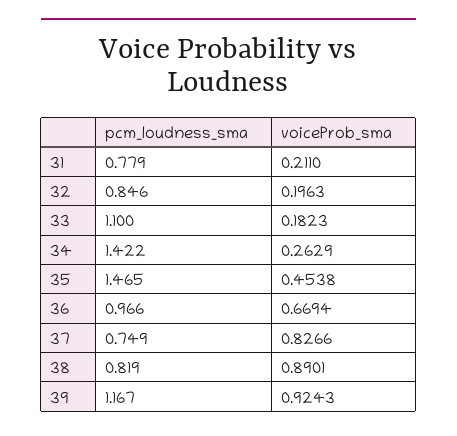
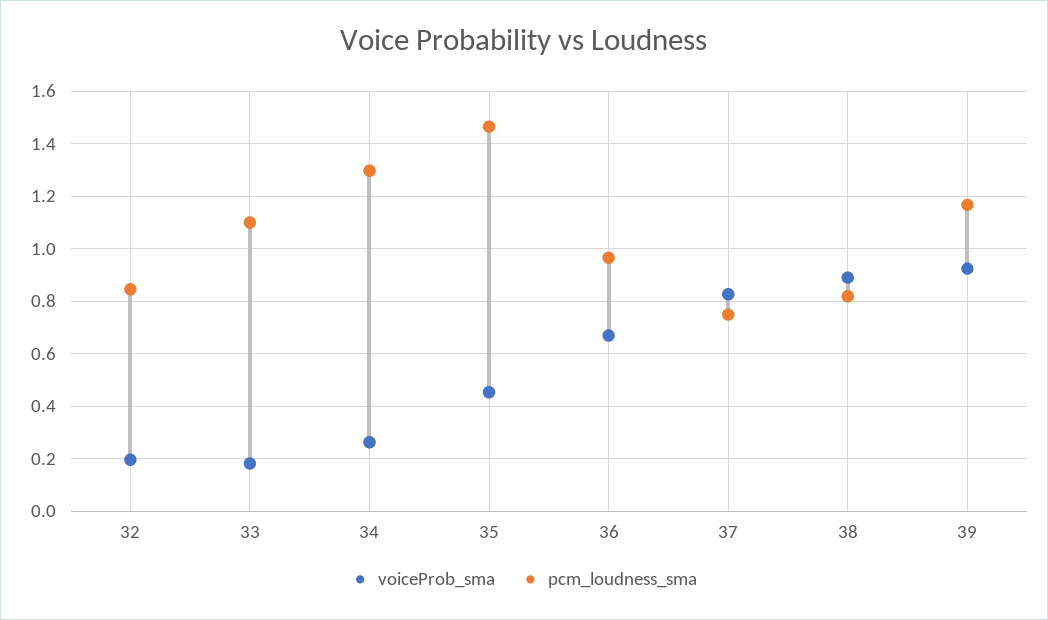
  {
    "pcm_loudness_sma": {
-     "31": 0.779,
      "32": 0.846,
      "33": 1.1,
-     "34": 1.422,
+     "34": 1.3,
      "35": 1.465,
      "36": 0.966,
      "37": 0.749,
      "38": 0.819,
      "39": 1.167
    },
    "voiceProb_sma": {
-     "31": 0.211,
      "32": 0.1963,
      "33": 0.1823,
      "34": 0.2629,
      "35": 0.4538,
      "36": 0.6694,
      "37": 0.8266,
      "38": 0.8901,
      "39": 0.9243
    }
  }

